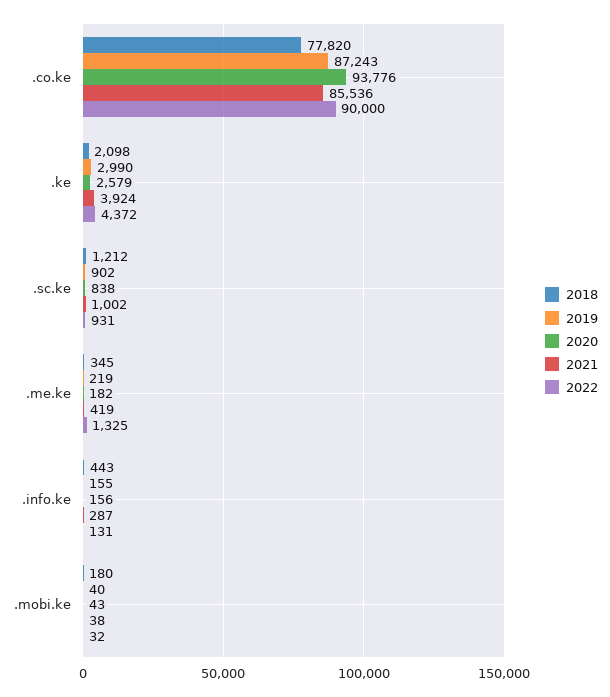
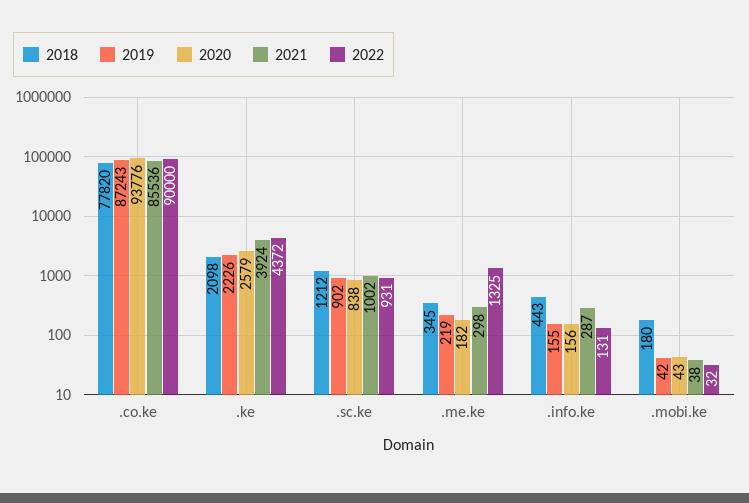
  {
    "2018": {
      ".co.ke": 77820,
      ".ke": 2098,
      ".sc.ke": 1212,
      ".me.ke": 345,
      ".info.ke": 443,
      ".mobi.ke": 180
    },
    "2019": {
      ".co.ke": 87243,
-     ".ke": 2990,
+     ".ke": 2226,
      ".sc.ke": 902,
      ".me.ke": 219,
      ".info.ke": 155,
-     ".mobi.ke": 40
+     ".mobi.ke": 42
    },
    "2020": {
      ".co.ke": 93776,
      ".ke": 2579,
      ".sc.ke": 838,
      ".me.ke": 182,
      ".info.ke": 156,
      ".mobi.ke": 43
    },
    "2021": {
      ".co.ke": 85536,
      ".ke": 3924,
      ".sc.ke": 1002,
-     ".me.ke": 419,
+     ".me.ke": 298,
      ".info.ke": 287,
      ".mobi.ke": 38
    },
    "2022": {
      ".co.ke": 90000,
      ".ke": 4372,
      ".sc.ke": 931,
      ".me.ke": 1325,
      ".info.ke": 131,
      ".mobi.ke": 32
    }
  }

